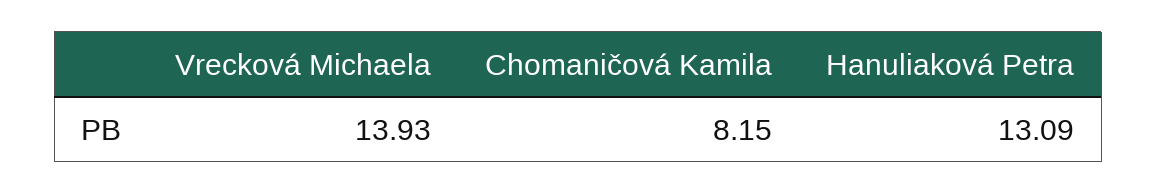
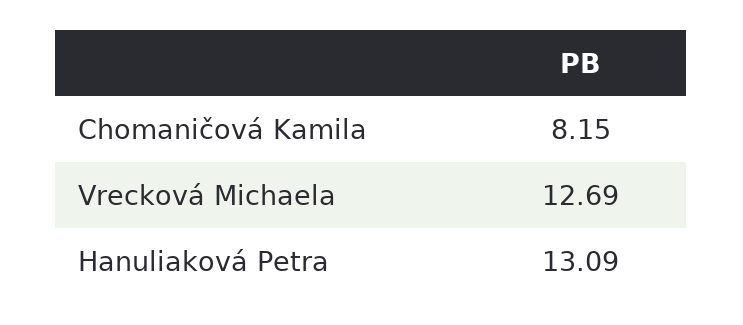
  {
-   "Vrecková Michaela": 13.93,
+   "Vrecková Michaela": 12.69,
    "Chomaničová Kamila": 8.15,
    "Hanuliaková Petra": 13.09
  }

